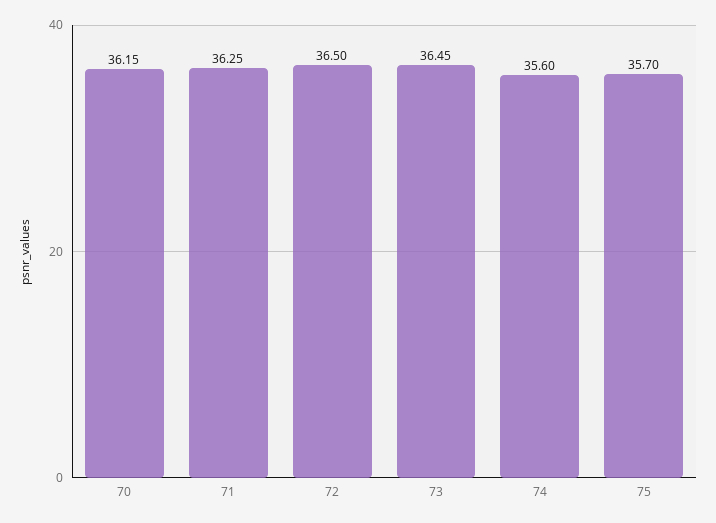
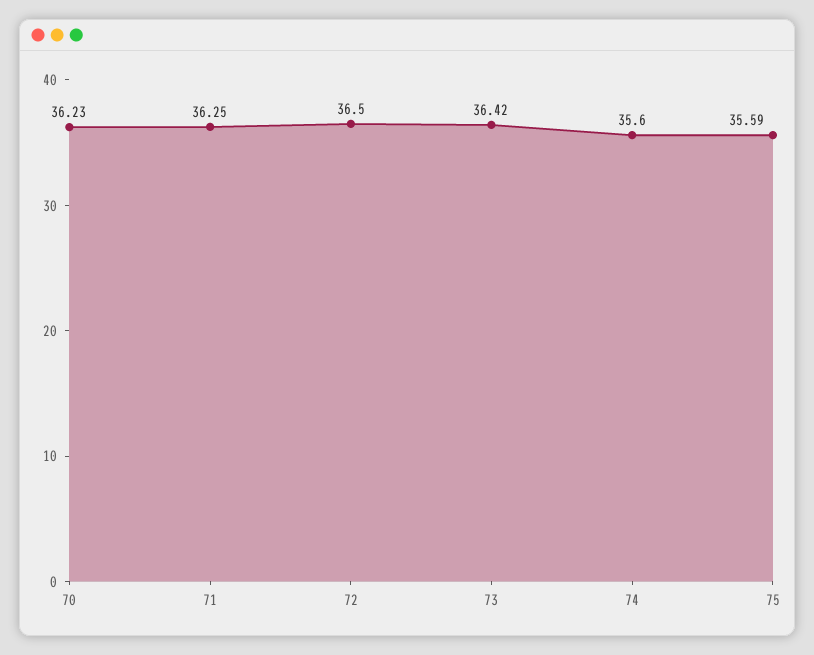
  {
-   "70": 36.15,
+   "70": 36.23,
    "71": 36.25,
    "72": 36.5,
-   "73": 36.45,
+   "73": 36.42,
    "74": 35.6,
-   "75": 35.7
+   "75": 35.59
  }

